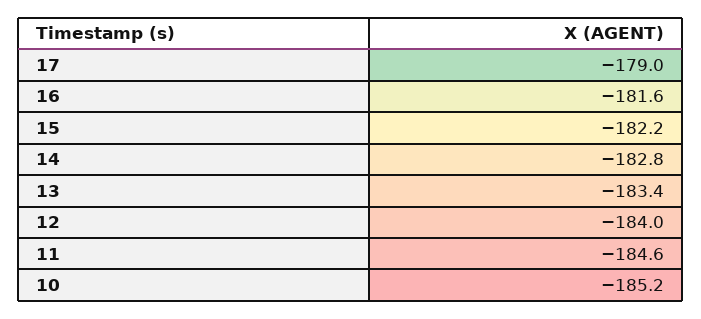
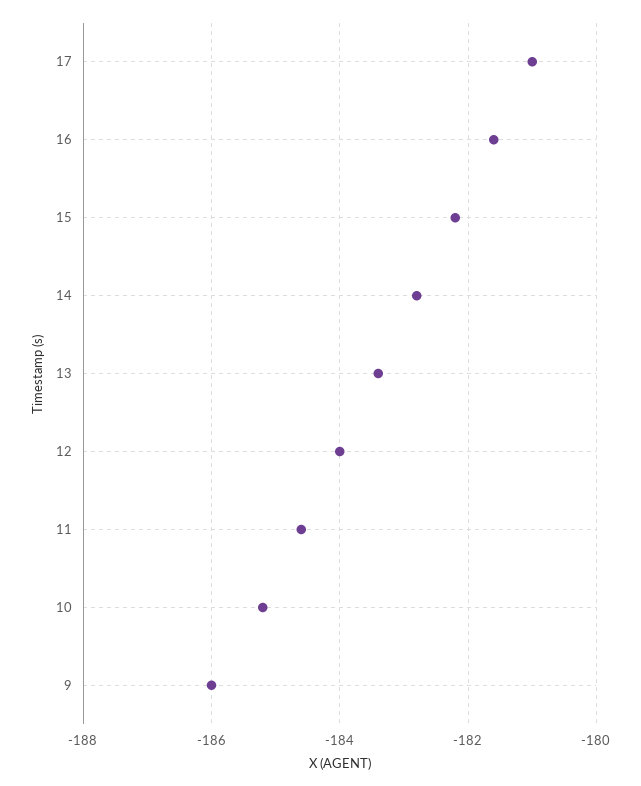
  {
-   "17": -179,
+   "17": -181,
    "16": -181.6,
    "15": -182.2,
    "14": -182.8,
    "13": -183.4,
    "12": -184,
    "11": -184.6,
-   "10": -185.2
+   "10": -185.2,
+   "9": -186
  }

